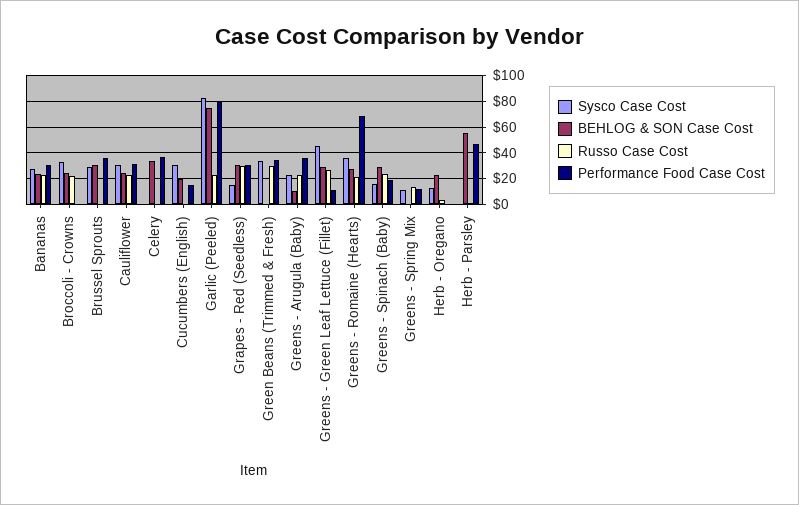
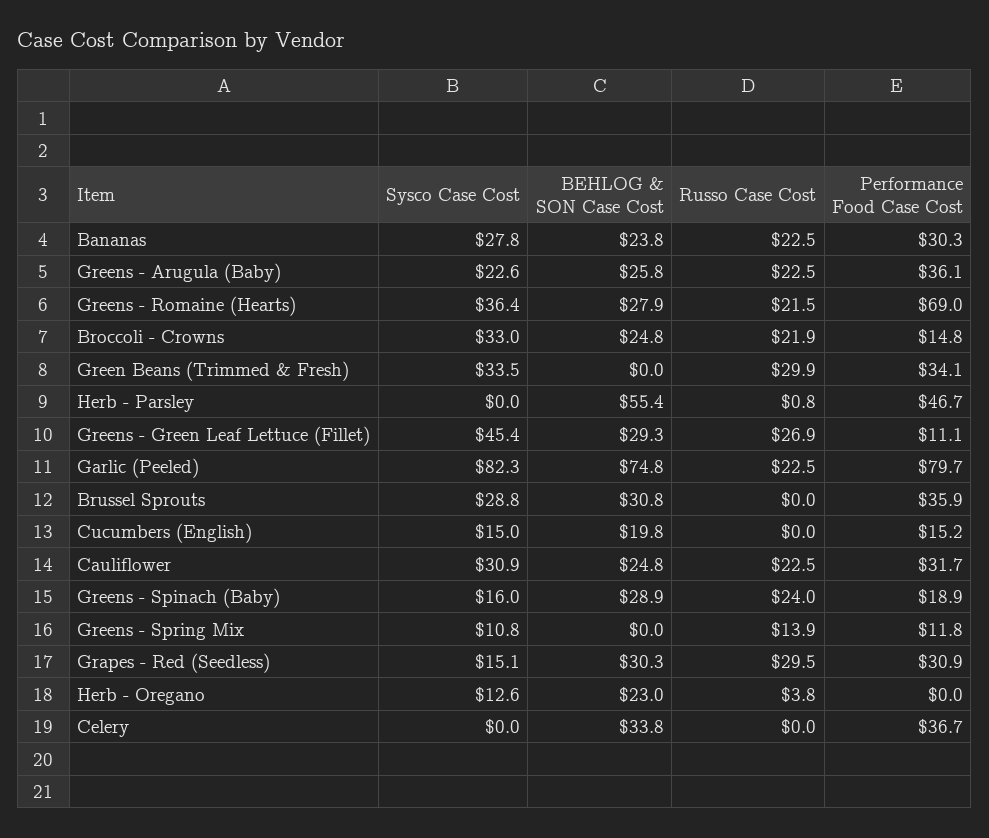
  {
    "Sysco Case Cost": {
      "Bananas": 27.8,
      "Broccoli - Crowns": 33,
      "Brussel Sprouts": 28.8,
      "Cauliflower": 30.9,
      "Celery": 0,
-     "Cucumbers (English)": 30,
+     "Cucumbers (English)": 15,
      "Garlic (Peeled)": 82.3,
      "Grapes - Red (Seedless)": 15.1,
      "Green Beans (Trimmed & Fresh)": 33.5,
      "Greens - Arugula (Baby)": 22.6,
      "Greens - Green Leaf Lettuce (Fillet)": 45.4,
      "Greens - Romaine (Hearts)": 36.4,
      "Greens - Spinach (Baby)": 16,
      "Greens - Spring Mix": 10.8,
      "Herb - Oregano": 12.6,
      "Herb - Parsley": 0
    },
    "BEHLOG & SON Case Cost": {
      "Bananas": 23.8,
      "Broccoli - Crowns": 24.8,
      "Brussel Sprouts": 30.8,
      "Cauliflower": 24.8,
      "Celery": 33.8,
      "Cucumbers (English)": 19.8,
      "Garlic (Peeled)": 74.8,
      "Grapes - Red (Seedless)": 30.3,
      "Green Beans (Trimmed & Fresh)": 0,
-     "Greens - Arugula (Baby)": 10,
+     "Greens - Arugula (Baby)": 25.8,
      "Greens - Green Leaf Lettuce (Fillet)": 29.3,
      "Greens - Romaine (Hearts)": 27.9,
      "Greens - Spinach (Baby)": 28.9,
      "Greens - Spring Mix": 0,
      "Herb - Oregano": 23,
      "Herb - Parsley": 55.4
    },
    "Russo Case Cost": {
      "Bananas": 22.5,
      "Broccoli - Crowns": 21.9,
      "Brussel Sprouts": 0,
      "Cauliflower": 22.5,
      "Celery": 0,
      "Cucumbers (English)": 0,
      "Garlic (Peeled)": 22.5,
      "Grapes - Red (Seedless)": 29.5,
      "Green Beans (Trimmed & Fresh)": 29.9,
      "Greens - Arugula (Baby)": 22.5,
      "Greens - Green Leaf Lettuce (Fillet)": 26.9,
      "Greens - Romaine (Hearts)": 21.5,
      "Greens - Spinach (Baby)": 24,
      "Greens - Spring Mix": 13.9,
      "Herb - Oregano": 3.8,
      "Herb - Parsley": 0.8
    },
    "Performance Food Case Cost": {
      "Bananas": 30.3,
-     "Broccoli - Crowns": 0,
+     "Broccoli - Crowns": 14.8,
      "Brussel Sprouts": 35.9,
      "Cauliflower": 31.7,
      "Celery": 36.7,
      "Cucumbers (English)": 15.2,
      "Garlic (Peeled)": 79.7,
      "Grapes - Red (Seedless)": 30.9,
      "Green Beans (Trimmed & Fresh)": 34.1,
      "Greens - Arugula (Baby)": 36.1,
      "Greens - Green Leaf Lettuce (Fillet)": 11.1,
      "Greens - Romaine (Hearts)": 69,
      "Greens - Spinach (Baby)": 18.9,
      "Greens - Spring Mix": 11.8,
      "Herb - Oregano": 0,
      "Herb - Parsley": 46.7
    }
  }

